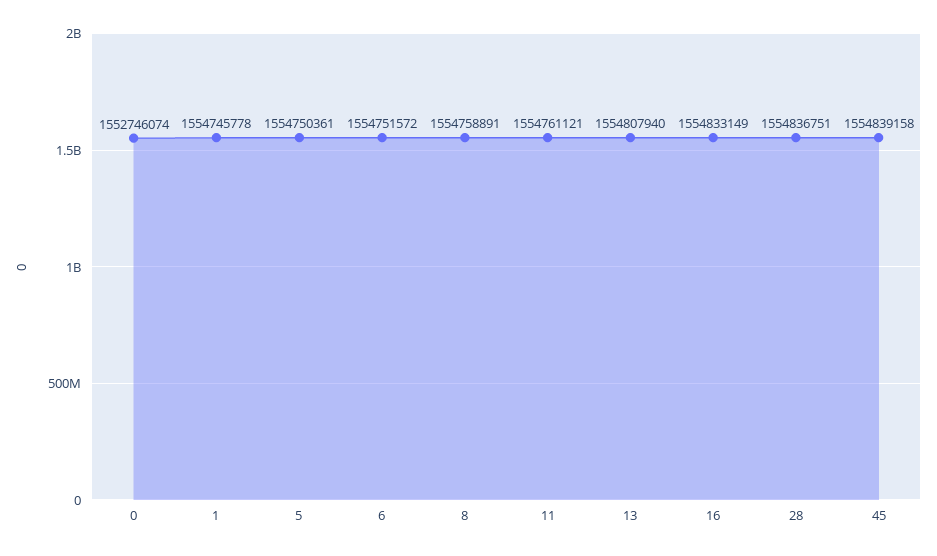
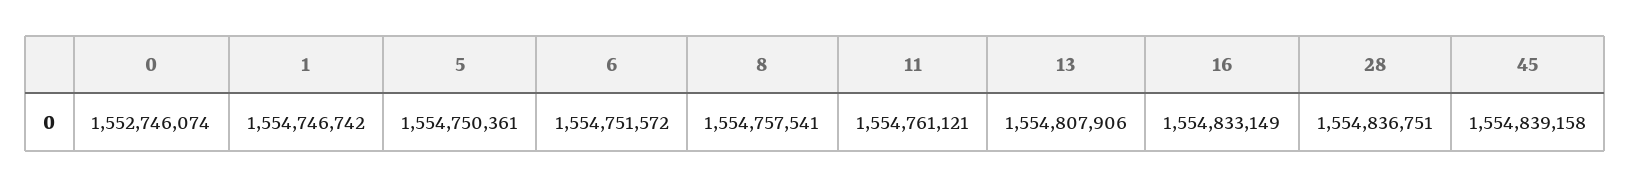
  {
    "0": 1552746074,
-   "1": 1554745778,
+   "1": 1554746742,
    "5": 1554750361,
    "6": 1554751572,
-   "8": 1554758891,
+   "8": 1554757541,
    "11": 1554761121,
-   "13": 1554807940,
+   "13": 1554807906,
    "16": 1554833149,
    "28": 1554836751,
    "45": 1554839158
  }

